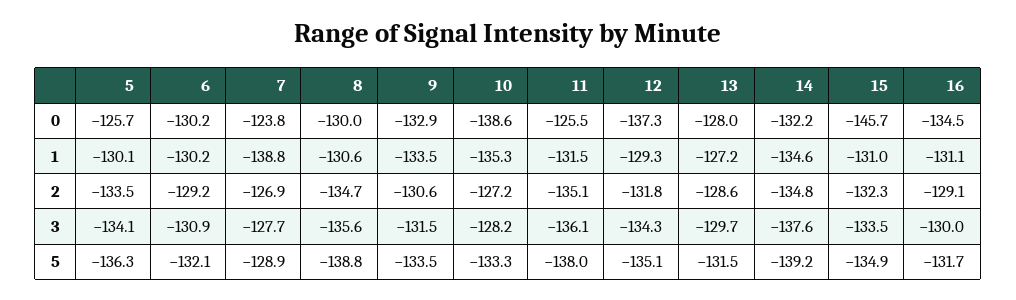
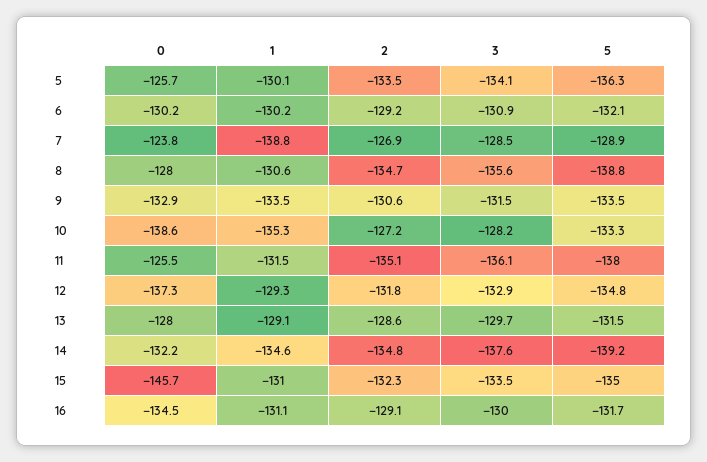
  {
    "5": {
      "0": -125.7,
      "1": -130.1,
      "2": -133.5,
      "3": -134.1,
      "5": -136.3
    },
    "6": {
      "0": -130.2,
      "1": -130.2,
      "2": -129.2,
      "3": -130.9,
      "5": -132.1
    },
    "7": {
      "0": -123.8,
      "1": -138.8,
      "2": -126.9,
-     "3": -127.7,
+     "3": -128.5,
      "5": -128.9
    },
    "8": {
-     "0": -130,
+     "0": -128,
      "1": -130.6,
      "2": -134.7,
      "3": -135.6,
      "5": -138.8
    },
    "9": {
      "0": -132.9,
      "1": -133.5,
      "2": -130.6,
      "3": -131.5,
      "5": -133.5
    },
    "10": {
      "0": -138.6,
      "1": -135.3,
      "2": -127.2,
      "3": -128.2,
      "5": -133.3
    },
    "11": {
      "0": -125.5,
      "1": -131.5,
      "2": -135.1,
      "3": -136.1,
      "5": -138
    },
    "12": {
      "0": -137.3,
      "1": -129.3,
      "2": -131.8,
-     "3": -134.3,
+     "3": -132.9,
-     "5": -135.1
+     "5": -134.8
    },
    "13": {
      "0": -128,
-     "1": -127.2,
+     "1": -129.1,
      "2": -128.6,
      "3": -129.7,
      "5": -131.5
    },
    "14": {
      "0": -132.2,
      "1": -134.6,
      "2": -134.8,
      "3": -137.6,
      "5": -139.2
    },
    "15": {
      "0": -145.7,
      "1": -131,
      "2": -132.3,
      "3": -133.5,
-     "5": -134.9
+     "5": -135
    },
    "16": {
      "0": -134.5,
      "1": -131.1,
      "2": -129.1,
      "3": -130,
      "5": -131.7
    }
  }

